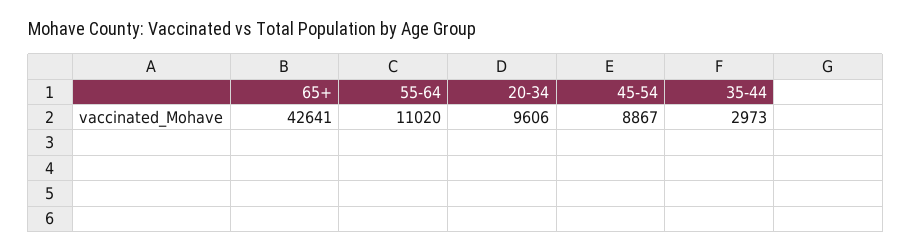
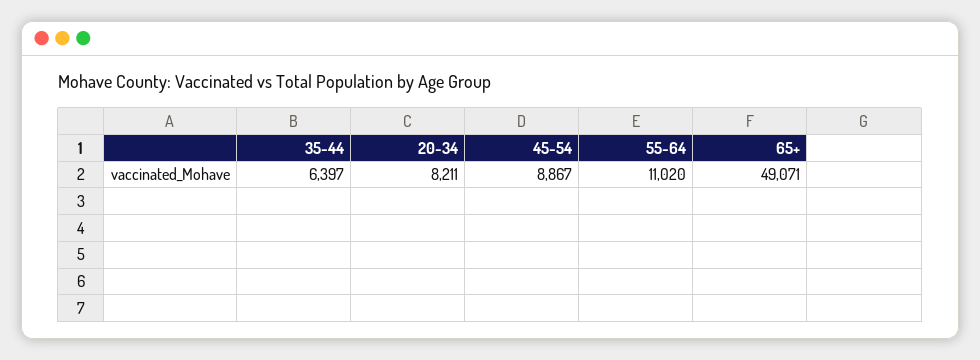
  {
-   "65+": 42641,
+   "65+": 49071,
    "55-64": 11020,
-   "20-34": 9606,
+   "20-34": 8211,
    "45-54": 8867,
-   "35-44": 2973
+   "35-44": 6397
  }

